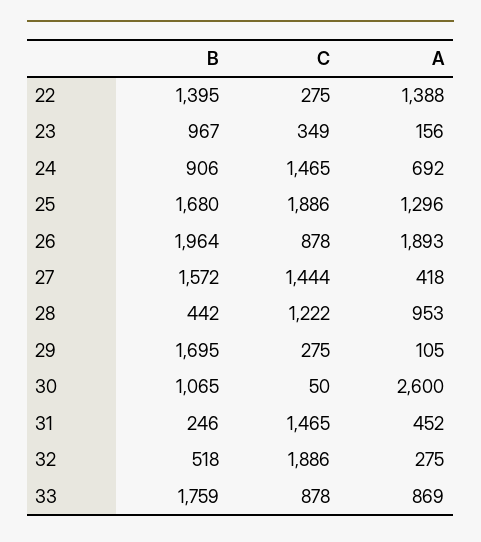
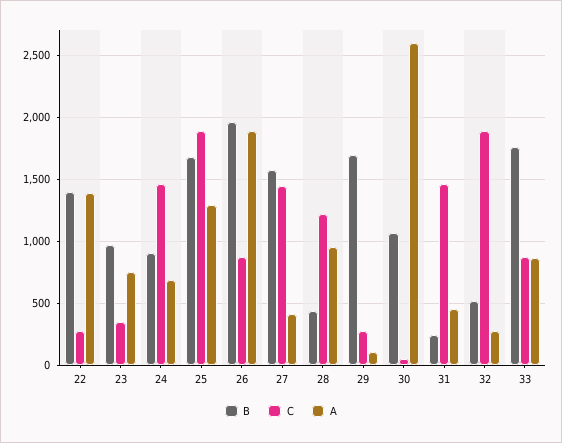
  {
    "B": {
      "22": 1395,
      "23": 967,
      "24": 906,
      "25": 1680,
      "26": 1964,
      "27": 1572,
      "28": 442,
      "29": 1695,
      "30": 1065,
      "31": 246,
      "32": 518,
      "33": 1759
    },
    "C": {
      "22": 275,
      "23": 349,
      "24": 1465,
      "25": 1886,
      "26": 878,
      "27": 1444,
      "28": 1222,
      "29": 275,
      "30": 50,
      "31": 1465,
      "32": 1886,
      "33": 878
    },
    "A": {
      "22": 1388,
-     "23": 156,
+     "23": 750,
      "24": 692,
      "25": 1296,
      "26": 1893,
      "27": 418,
      "28": 953,
      "29": 105,
      "30": 2600,
      "31": 452,
      "32": 275,
      "33": 869
    }
  }

